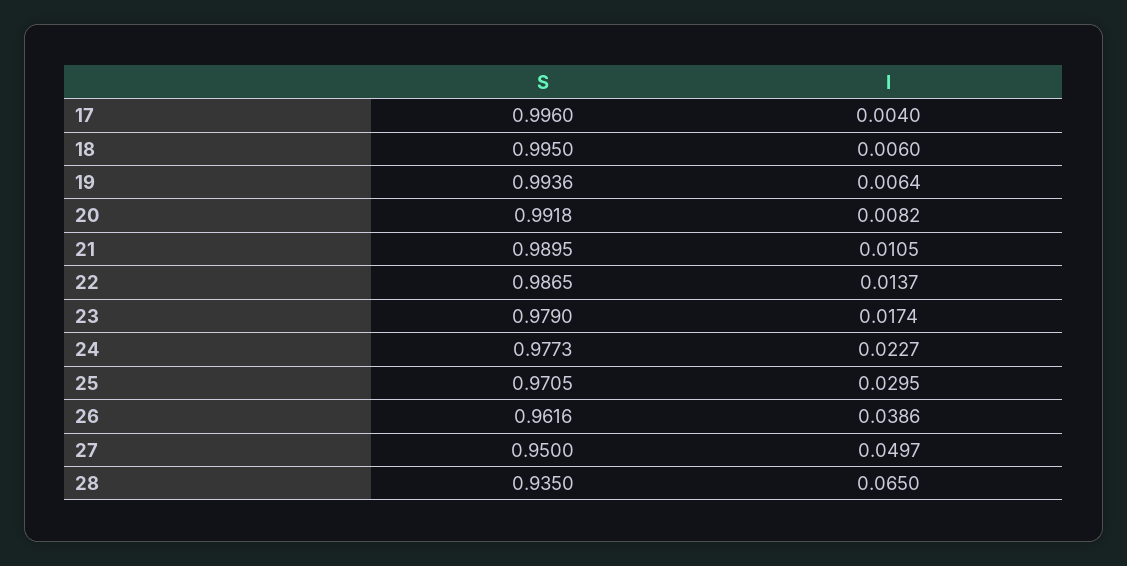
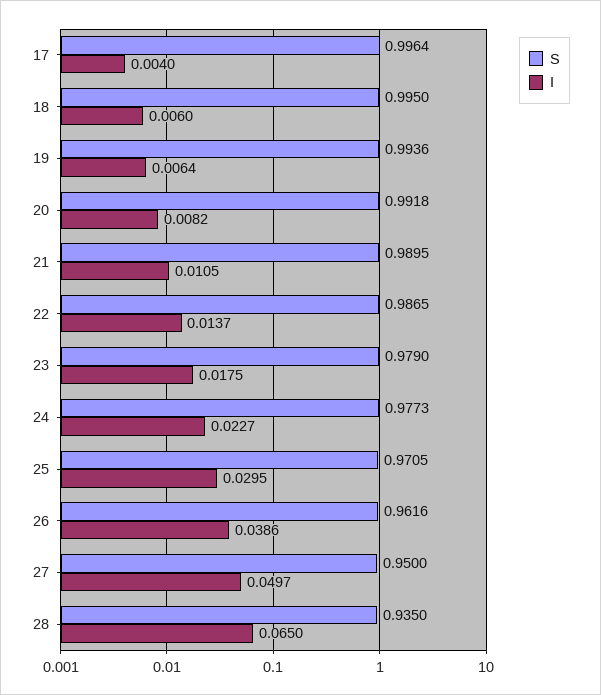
  {
    "S": {
-     "17": 0.996,
+     "17": 0.9964,
      "18": 0.995,
      "19": 0.9936,
      "20": 0.9918,
      "21": 0.9895,
      "22": 0.9865,
      "23": 0.979,
      "24": 0.9773,
      "25": 0.9705,
      "26": 0.9616,
      "27": 0.95,
      "28": 0.935
    },
    "I": {
      "17": 0.004,
      "18": 0.006,
      "19": 0.0064,
      "20": 0.0082,
      "21": 0.0105,
      "22": 0.0137,
-     "23": 0.0174,
+     "23": 0.0175,
      "24": 0.0227,
      "25": 0.0295,
      "26": 0.0386,
      "27": 0.0497,
      "28": 0.065
    }
  }

